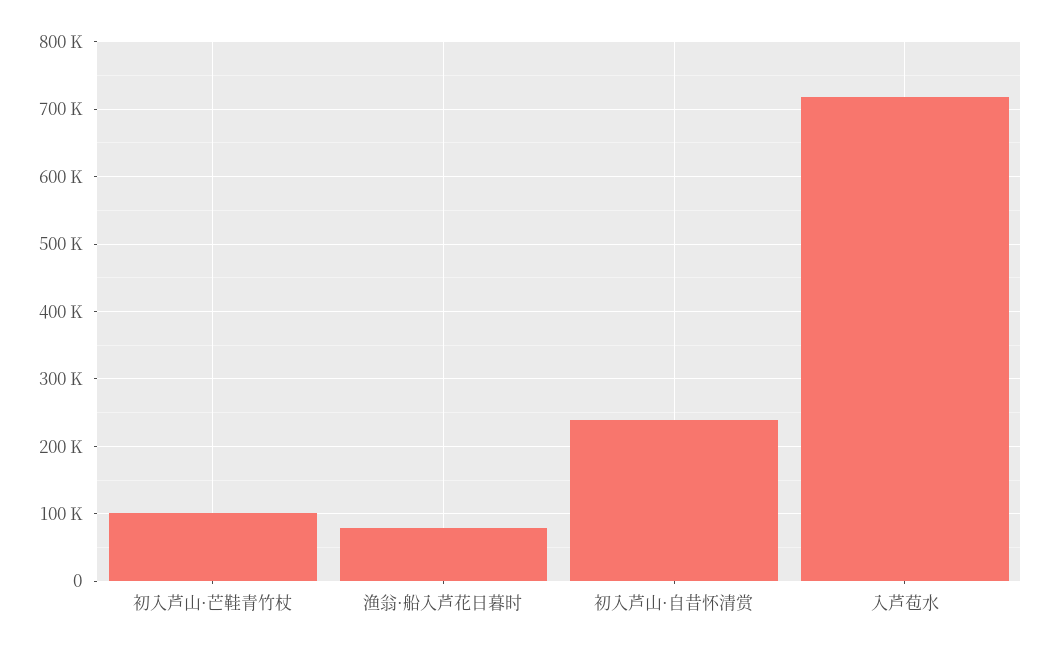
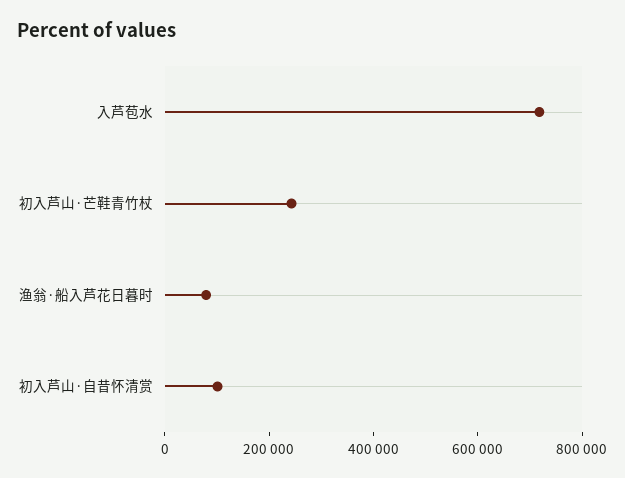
  {
-   "初入芦山·芒鞋青竹杖": 100000,
+   "初入芦山·芒鞋青竹杖": 250000,
    "渔翁·船入芦花日暮时": 80000,
-   "初入芦山·自昔怀清赏": 240000,
+   "初入芦山·自昔怀清赏": 100000,
    "入芦苞水": 720000
  }

